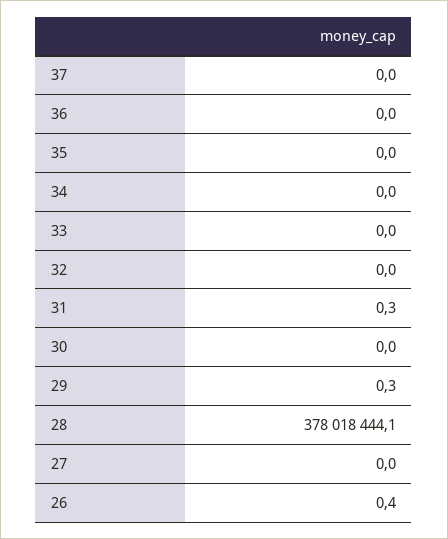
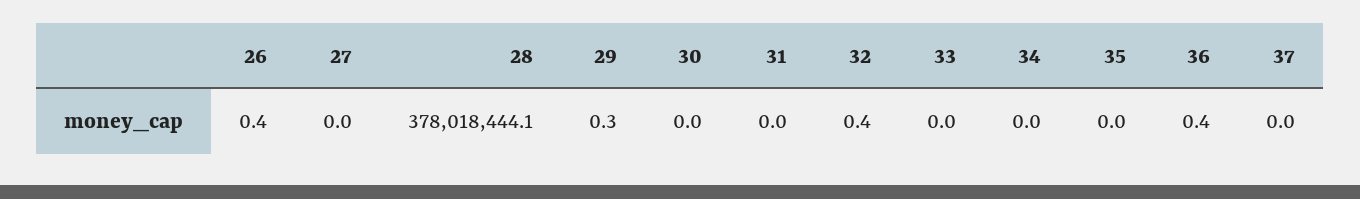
  {
    "37": 0,
-   "36": 0,
+   "36": 0.4,
    "35": 0,
    "34": 0,
    "33": 0,
-   "32": 0,
+   "32": 0.4,
-   "31": 0.3,
+   "31": 0,
    "30": 0,
    "29": 0.3,
    "28": 378018444.1,
    "27": 0,
    "26": 0.4
  }

